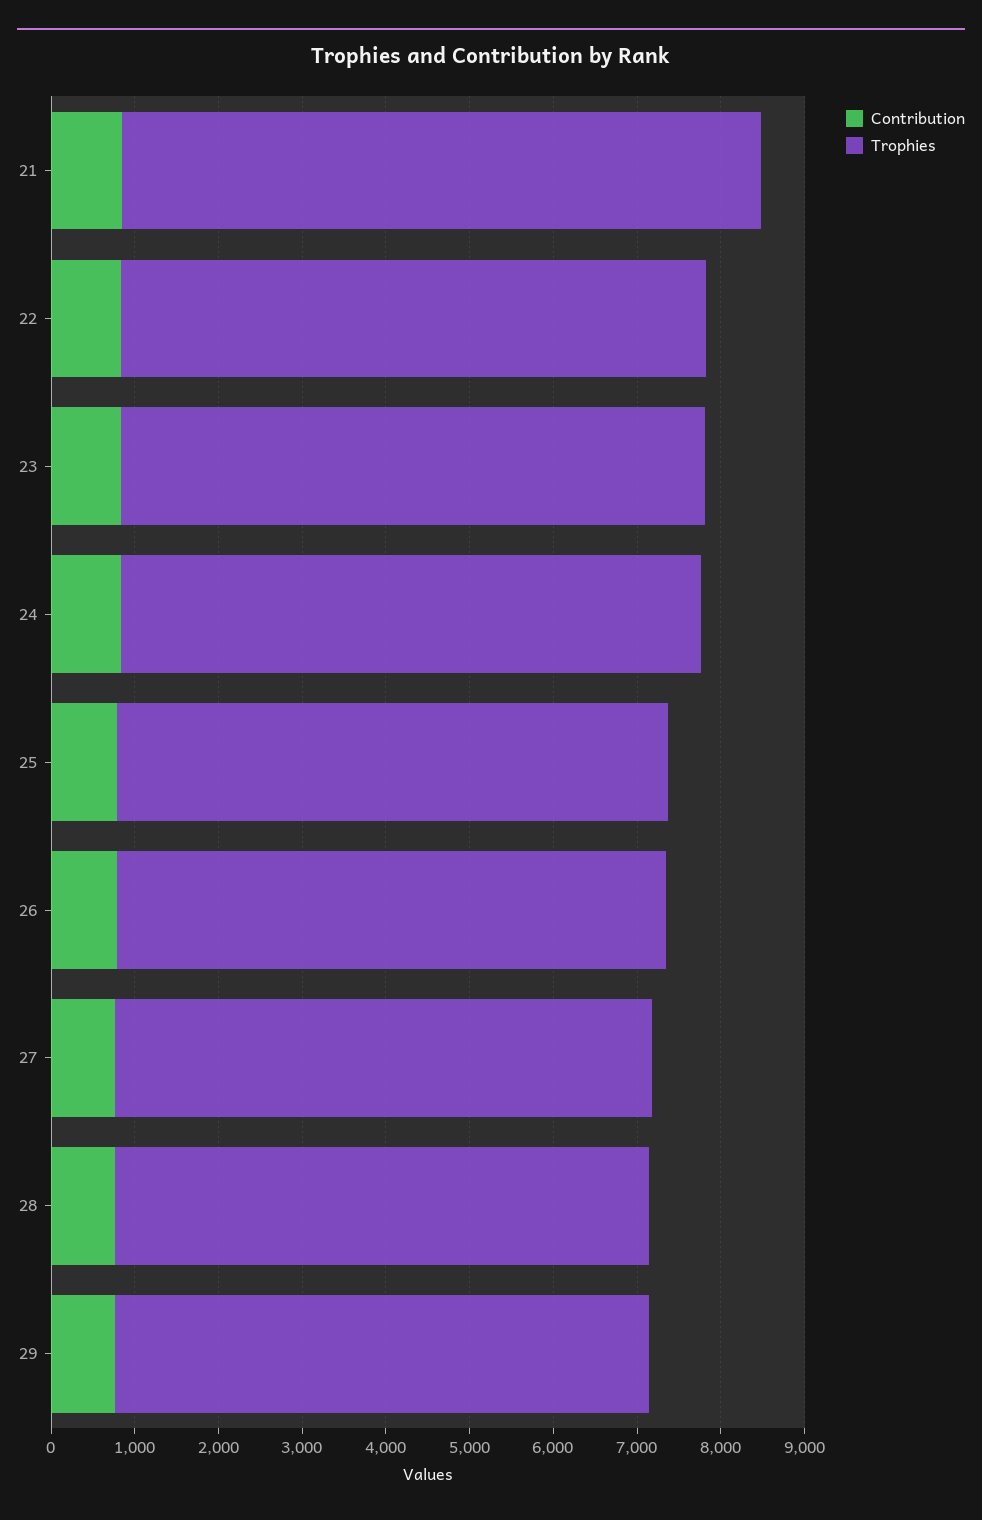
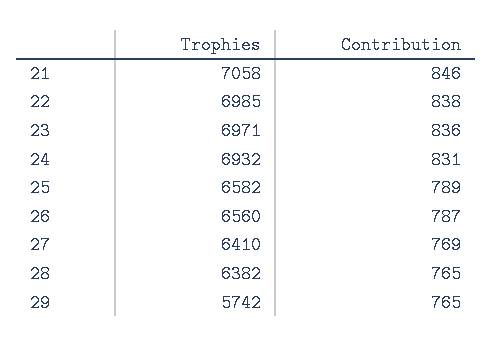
  {
    "Contribution": {
      "21": 846,
      "22": 838,
      "23": 836,
      "24": 831,
      "25": 789,
      "26": 787,
      "27": 769,
      "28": 765,
      "29": 765
    },
    "Trophies": {
-     "21": 7600,
+     "21": 7058,
      "22": 6985,
      "23": 6971,
      "24": 6932,
      "25": 6582,
      "26": 6560,
      "27": 6410,
      "28": 6382,
-     "29": 6400
+     "29": 5742
    }
  }

